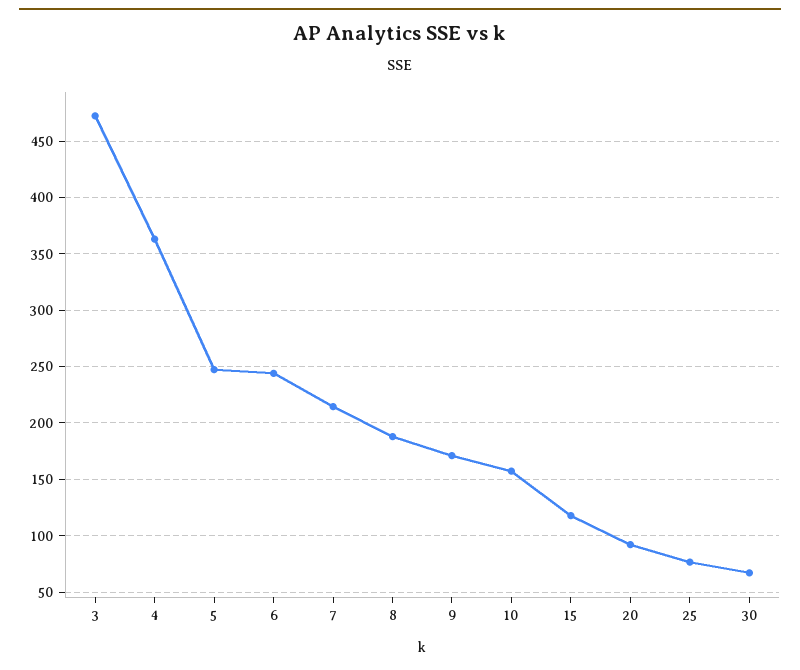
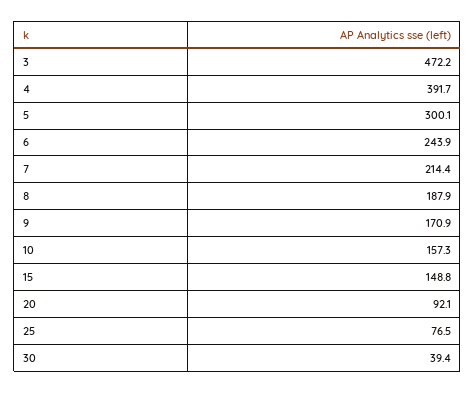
  {
    "3": 472.2,
-   "4": 360,
+   "4": 391.7,
-   "5": 250,
+   "5": 300.1,
    "6": 243.9,
    "7": 214.4,
    "8": 187.9,
    "9": 170.9,
    "10": 157.3,
-   "15": 120,
+   "15": 148.8,
    "20": 92.1,
    "25": 76.5,
-   "30": 70
+   "30": 39.4
  }

